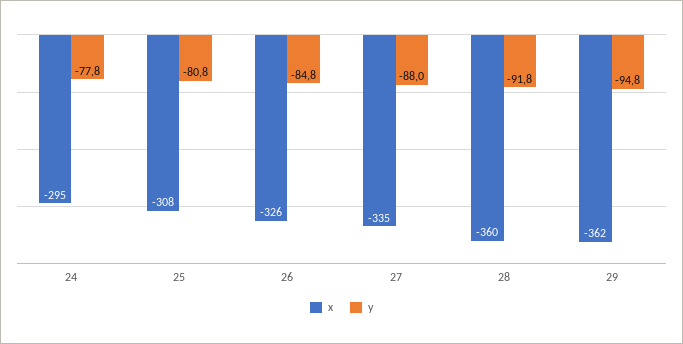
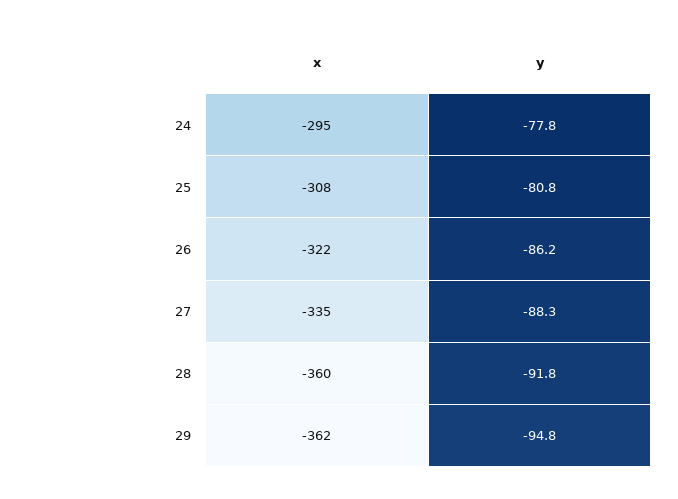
  {
    "x": {
      "24": -295,
      "25": -308,
-     "26": -326,
+     "26": -322,
      "27": -335,
      "28": -360,
      "29": -362
    },
    "y": {
      "24": -77.8,
      "25": -80.8,
-     "26": -84.8,
+     "26": -86.2,
-     "27": -88,
+     "27": -88.3,
      "28": -91.8,
      "29": -94.8
    }
  }

